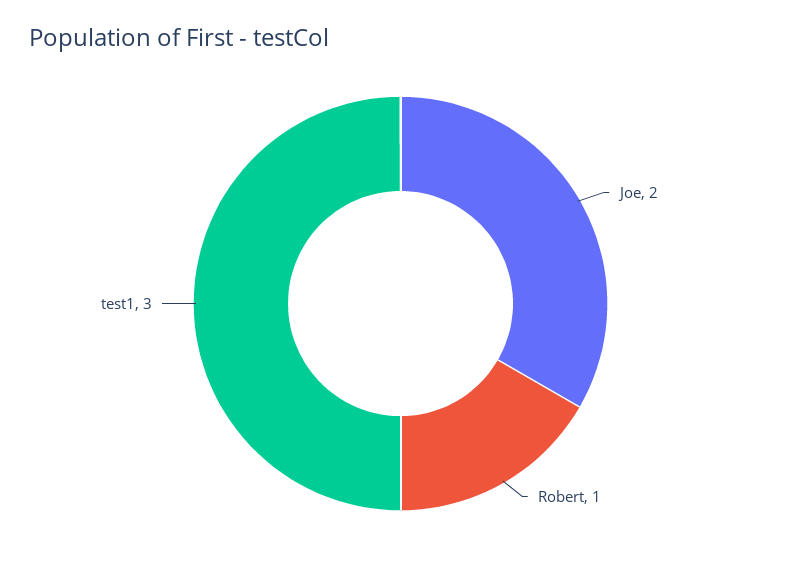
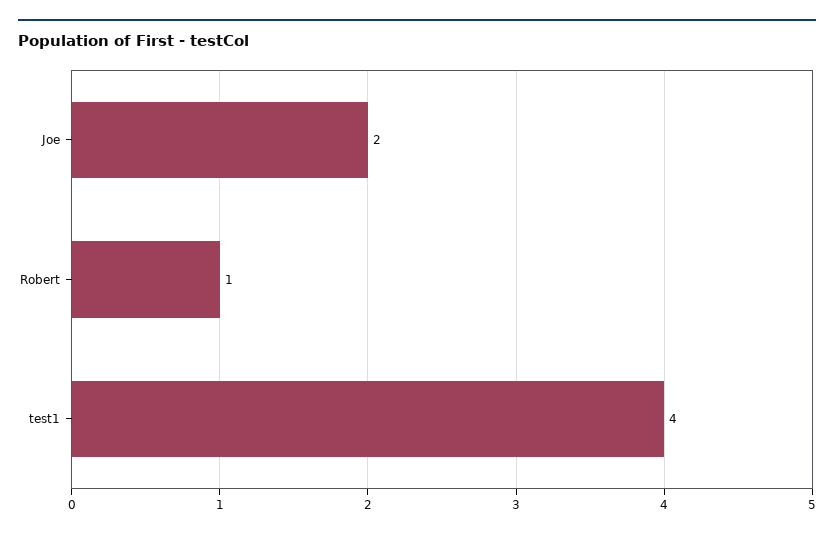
  {
    "Joe": 2,
    "Robert": 1,
-   "test1": 3
+   "test1": 4
  }

